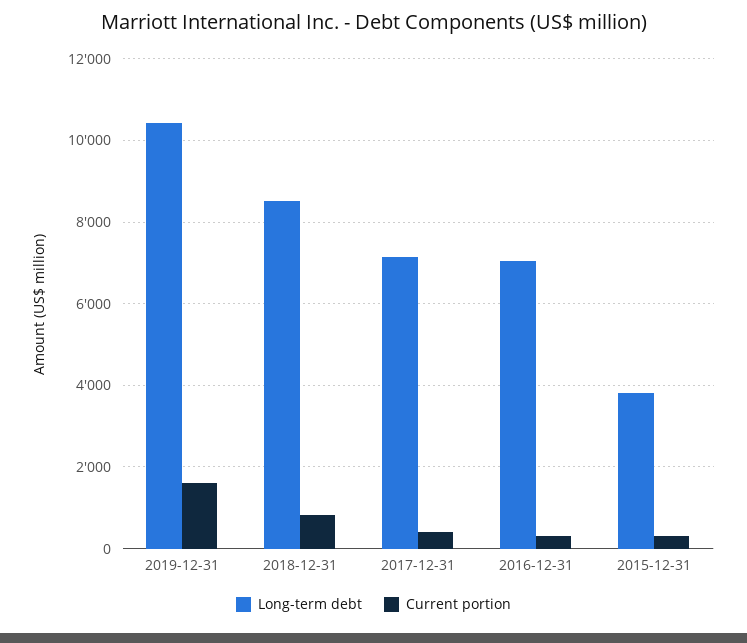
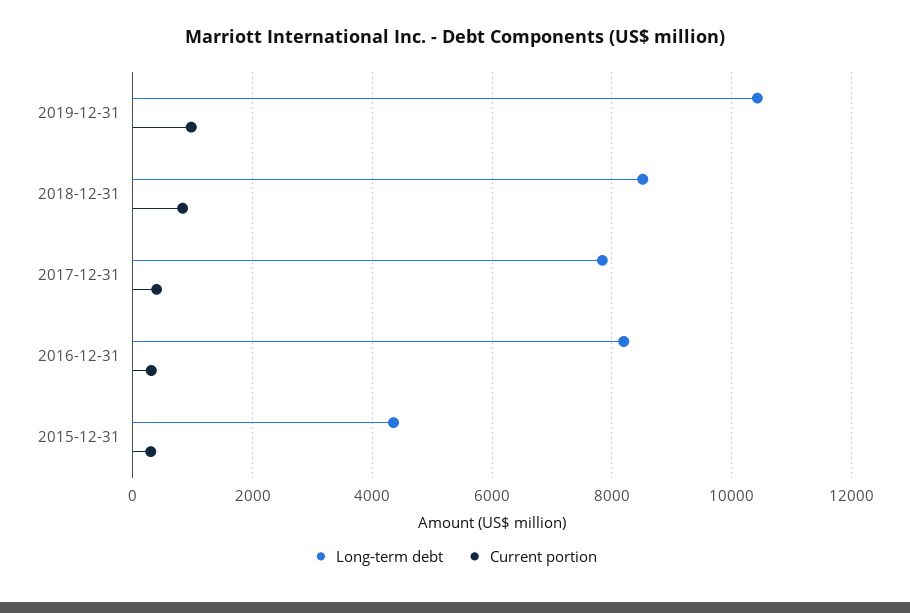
  {
    "Long-term debt": {
      "2019-12-31": 10400,
      "2018-12-31": 8600,
-     "2017-12-31": 7200,
+     "2017-12-31": 7800,
-     "2016-12-31": 7000,
+     "2016-12-31": 8200,
-     "2015-12-31": 3800
+     "2015-12-31": 4400
    },
    "Current portion": {
-     "2019-12-31": 1600,
+     "2019-12-31": 1000,
      "2018-12-31": 800,
      "2017-12-31": 400,
      "2016-12-31": 400,
      "2015-12-31": 400
    }
  }

